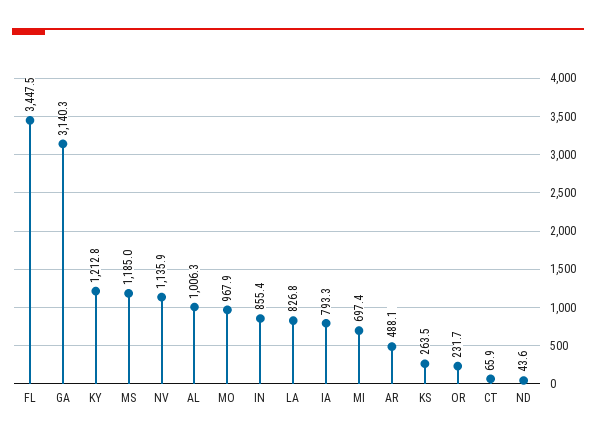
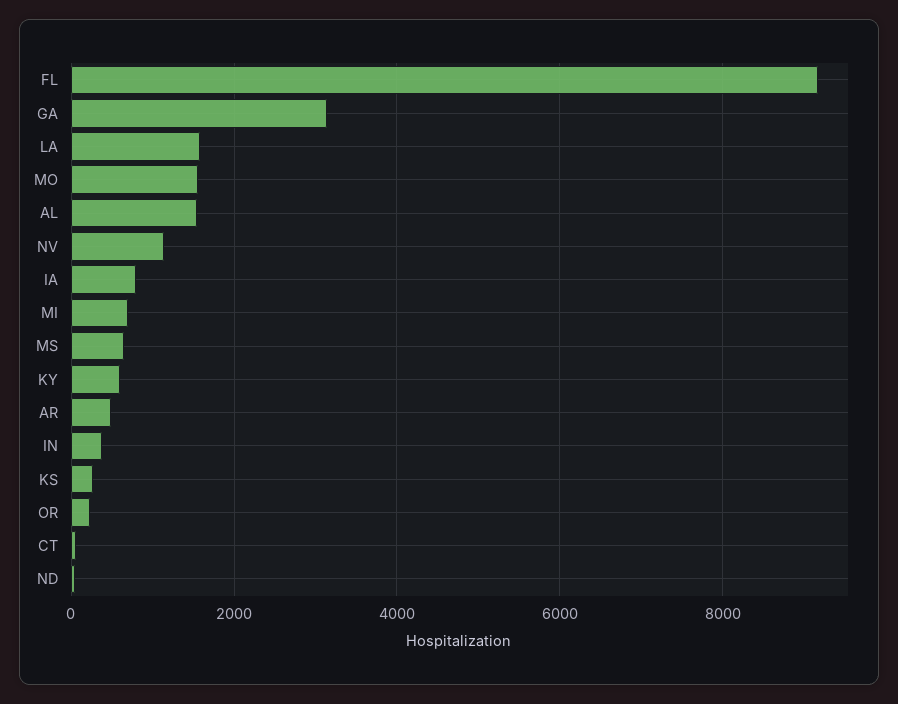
  {
-   "FL": 3447.5,
+   "FL": 9200,
    "GA": 3140.3,
-   "KY": 1212.8,
+   "KY": 600,
-   "MS": 1185,
+   "MS": 600,
    "NV": 1135.9,
-   "AL": 1006.3,
+   "AL": 1600,
-   "MO": 967.9,
+   "MO": 1600,
-   "IN": 855.4,
+   "IN": 400,
-   "LA": 826.8,
+   "LA": 1600,
    "IA": 793.3,
    "MI": 697.4,
    "AR": 488.1,
    "KS": 263.5,
    "OR": 231.7,
    "CT": 65.9,
    "ND": 43.6
  }

